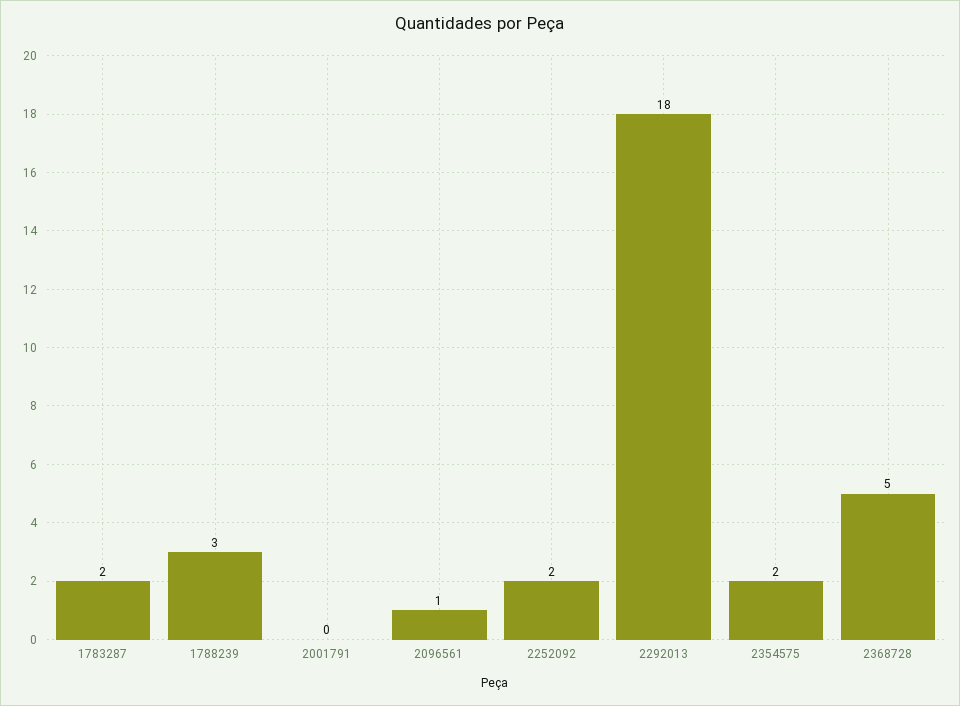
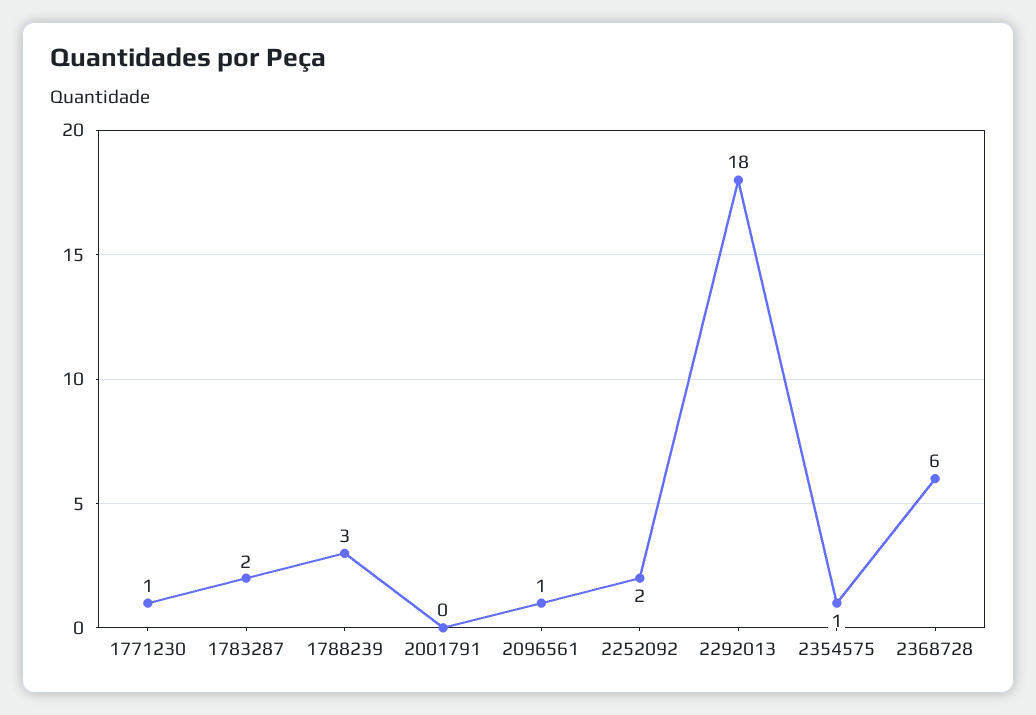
  {
    "1783287": 2,
    "1788239": 3,
    "2001791": 0,
    "2096561": 1,
    "2252092": 2,
    "2292013": 18,
-   "2354575": 2,
+   "2354575": 1,
-   "2368728": 5
+   "2368728": 6,
+   "1771230": 1
  }

